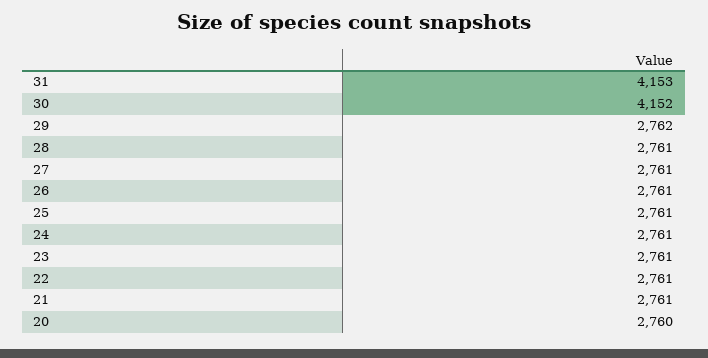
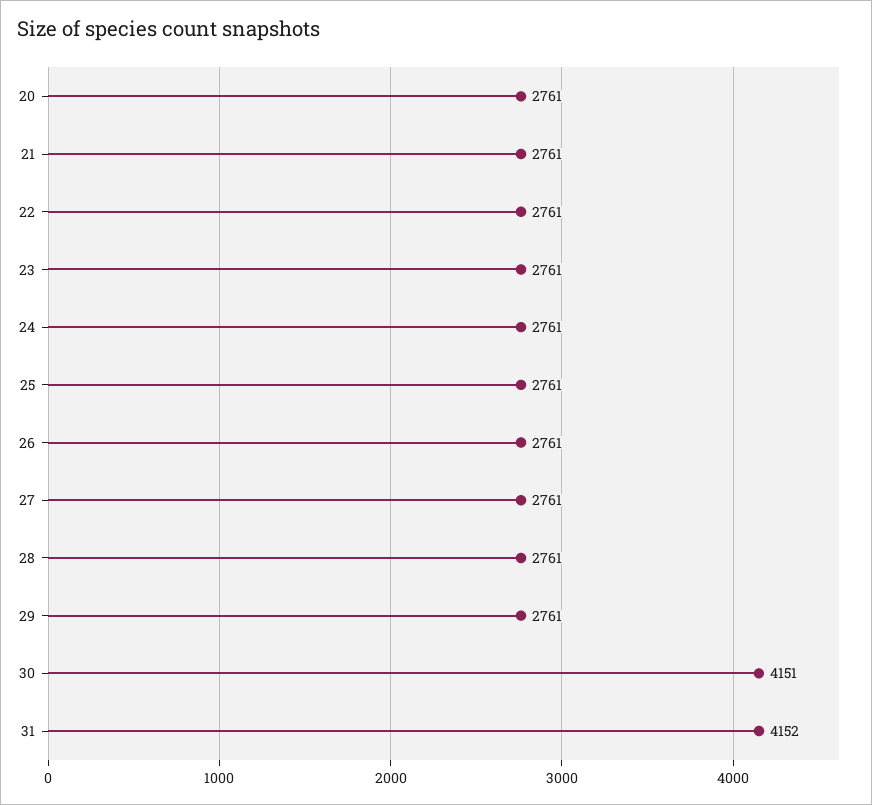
  {
-   "31": 4153,
+   "31": 4152,
-   "30": 4152,
+   "30": 4151,
-   "29": 2762,
+   "29": 2761,
    "28": 2761,
    "27": 2761,
    "26": 2761,
    "25": 2761,
    "24": 2761,
    "23": 2761,
    "22": 2761,
    "21": 2761,
-   "20": 2760
+   "20": 2761
  }

